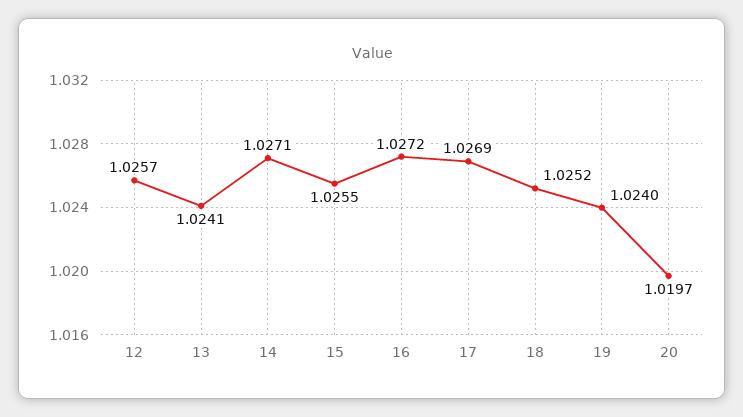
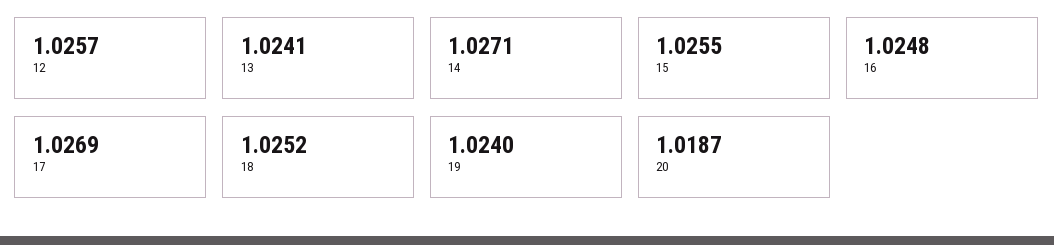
  {
    "12": 1.0257,
    "13": 1.0241,
    "14": 1.0271,
    "15": 1.0255,
-   "16": 1.0272,
+   "16": 1.0248,
    "17": 1.0269,
    "18": 1.0252,
    "19": 1.024,
-   "20": 1.0197
+   "20": 1.0187
  }

